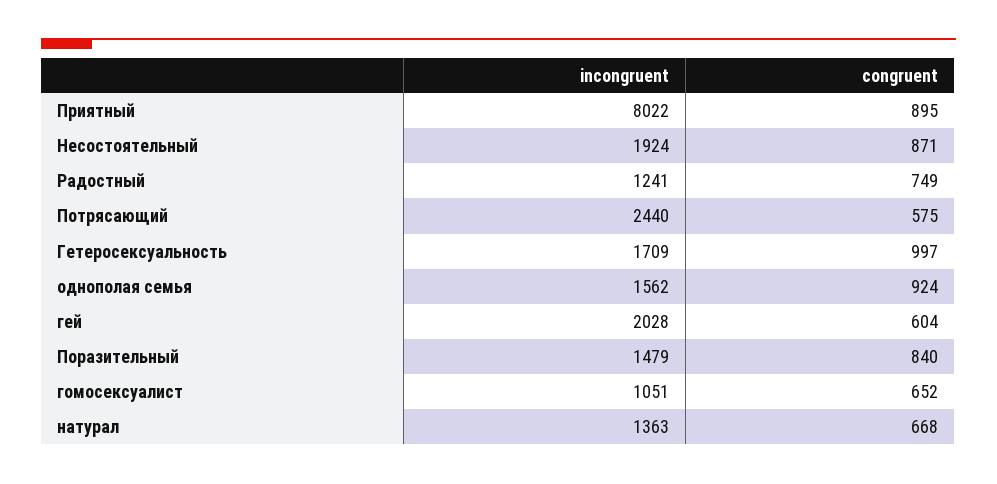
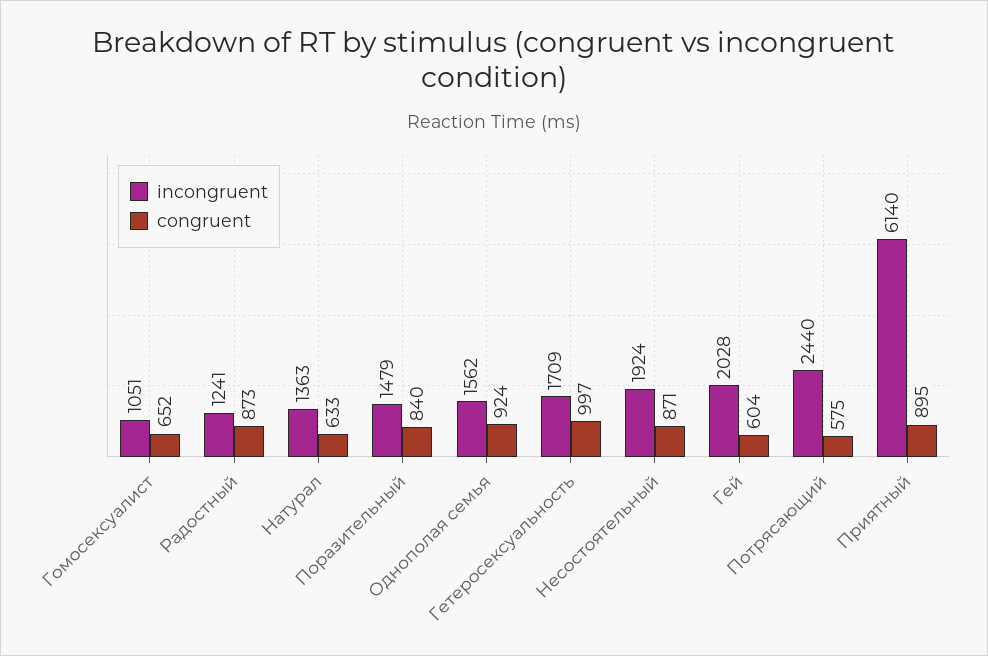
  {
    "incongruent": {
-     "Приятный": 8022,
+     "Приятный": 6140,
      "Несостоятельный": 1924,
      "Радостный": 1241,
      "Потрясающий": 2440,
      "Гетеросексуальность": 1709,
      "однополая семья": 1562,
      "гей": 2028,
      "Поразительный": 1479,
      "гомосексуалист": 1051,
      "натурал": 1363
    },
    "congruent": {
      "Приятный": 895,
      "Несостоятельный": 871,
-     "Радостный": 749,
+     "Радостный": 873,
      "Потрясающий": 575,
      "Гетеросексуальность": 997,
      "однополая семья": 924,
      "гей": 604,
      "Поразительный": 840,
      "гомосексуалист": 652,
-     "натурал": 668
+     "натурал": 633
    }
  }

